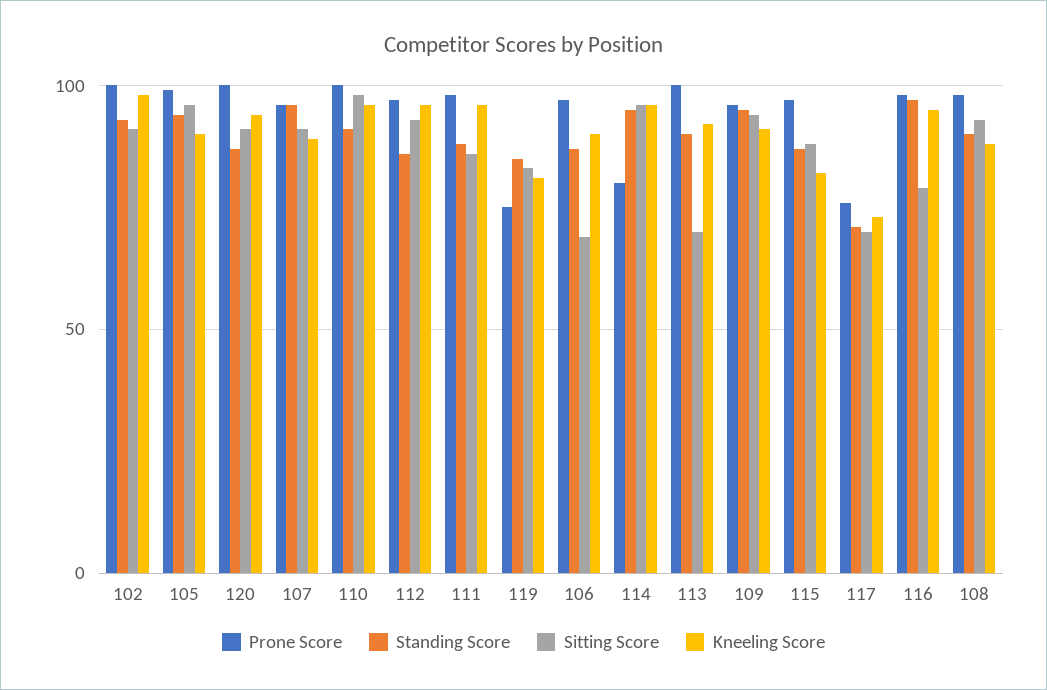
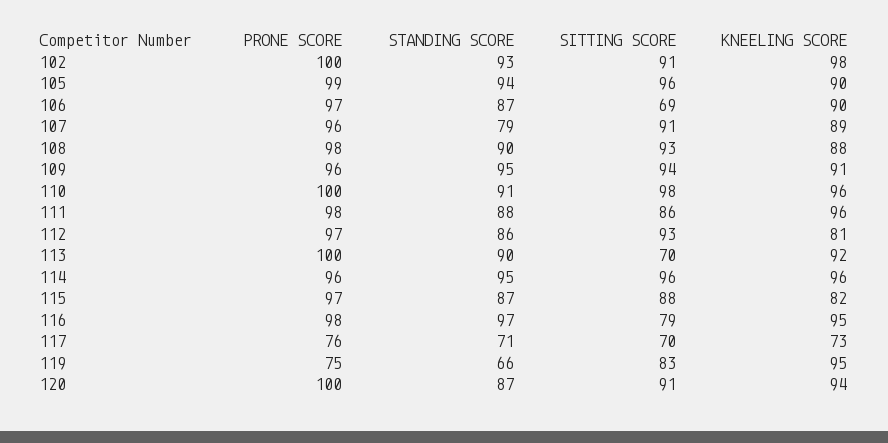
  {
    "Prone Score": {
      "102": 100,
      "105": 99,
      "120": 100,
      "107": 96,
      "110": 100,
      "112": 97,
      "111": 98,
      "119": 75,
      "106": 97,
-     "114": 80,
+     "114": 96,
      "113": 100,
      "109": 96,
      "115": 97,
      "117": 76,
      "116": 98,
      "108": 98
    },
    "Standing Score": {
      "102": 93,
      "105": 94,
      "120": 87,
-     "107": 95,
+     "107": 79,
      "110": 91,
      "112": 86,
      "111": 88,
-     "119": 85,
+     "119": 66,
      "106": 87,
      "114": 95,
      "113": 90,
      "109": 95,
      "115": 87,
      "117": 71,
      "116": 97,
      "108": 90
    },
    "Sitting Score": {
      "102": 91,
      "105": 96,
      "120": 91,
      "107": 91,
      "110": 98,
      "112": 93,
      "111": 86,
      "119": 83,
      "106": 69,
      "114": 96,
      "113": 70,
      "109": 94,
      "115": 88,
      "117": 70,
      "116": 79,
      "108": 93
    },
    "Kneeling Score": {
      "102": 98,
      "105": 90,
      "120": 94,
      "107": 89,
      "110": 96,
-     "112": 95,
+     "112": 81,
      "111": 96,
-     "119": 80,
+     "119": 95,
      "106": 90,
      "114": 96,
      "113": 92,
      "109": 91,
      "115": 82,
      "117": 73,
      "116": 95,
      "108": 88
    }
  }

